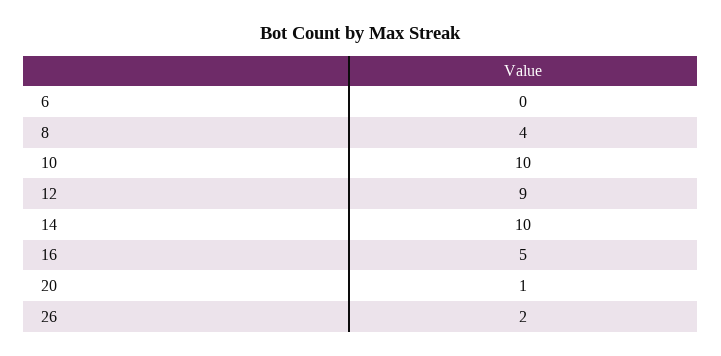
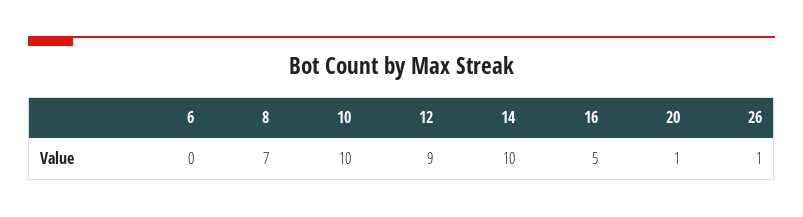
  {
    "6": 0,
-   "8": 4,
+   "8": 7,
    "10": 10,
    "12": 9,
    "14": 10,
    "16": 5,
    "20": 1,
-   "26": 2
+   "26": 1
  }

